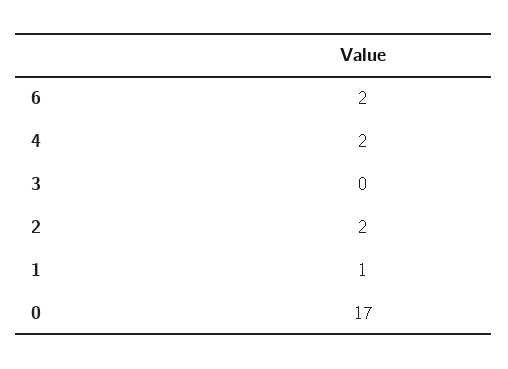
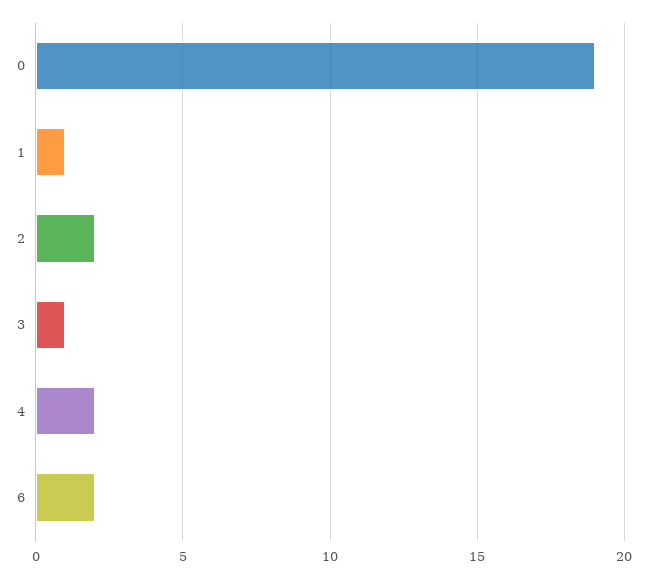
  {
    "6": 2,
    "4": 2,
-   "3": 0,
+   "3": 1,
    "2": 2,
    "1": 1,
-   "0": 17
+   "0": 19
  }

